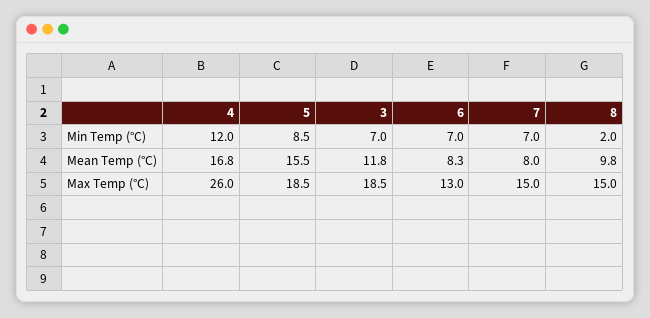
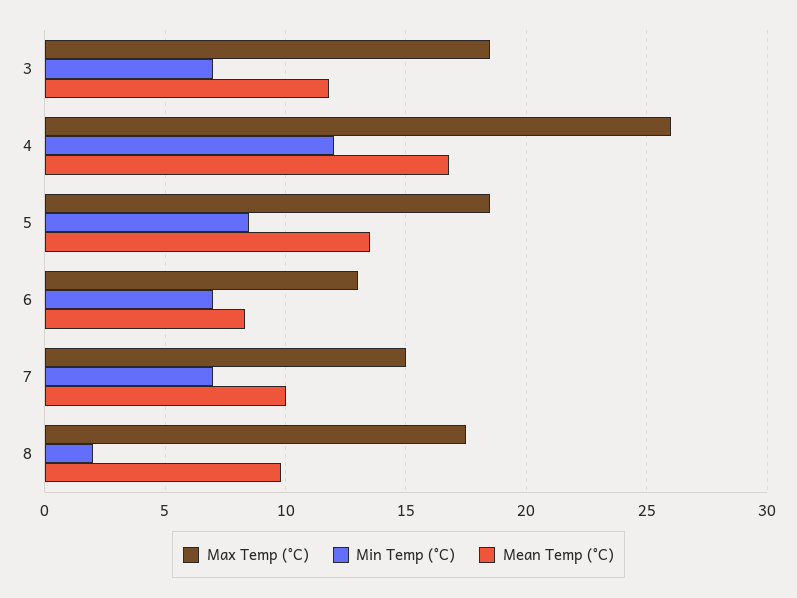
  {
    "Min Temp (°C)": {
      "4": 12,
      "5": 8.5,
      "3": 7,
      "6": 7,
      "7": 7,
      "8": 2
    },
    "Mean Temp (°C)": {
      "4": 16.8,
-     "5": 15.5,
+     "5": 13.5,
      "3": 11.8,
      "6": 8.3,
-     "7": 8,
+     "7": 10,
      "8": 9.8
    },
    "Max Temp (°C)": {
      "4": 26,
      "5": 18.5,
      "3": 18.5,
      "6": 13,
      "7": 15,
-     "8": 15
+     "8": 17.5
    }
  }

